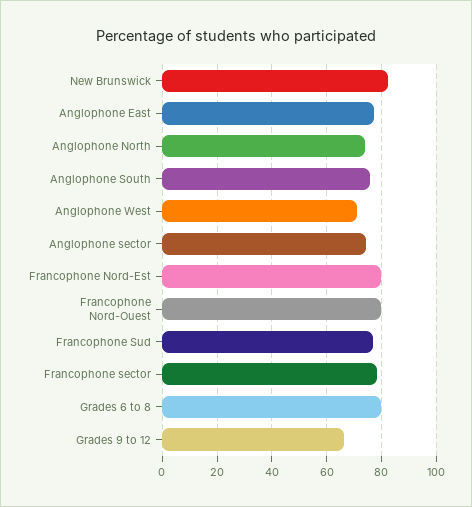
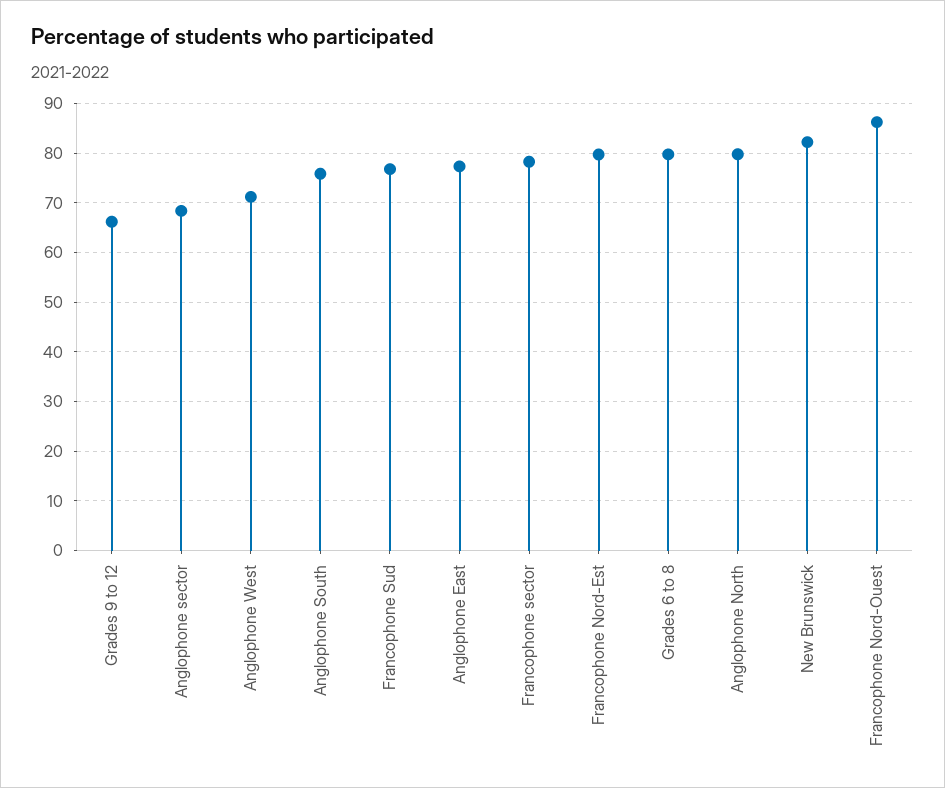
  {
    "New Brunswick": 82,
    "Anglophone East": 78,
-   "Anglophone North": 75,
+   "Anglophone North": 80,
    "Anglophone South": 76,
    "Anglophone West": 72,
-   "Anglophone sector": 75,
+   "Anglophone sector": 68,
    "Francophone Nord-Est": 80,
-   "Francophone Nord-Ouest": 80,
+   "Francophone Nord-Ouest": 86,
    "Francophone Sud": 76,
    "Francophone sector": 78,
    "Grades 6 to 8": 80,
    "Grades 9 to 12": 66
  }

